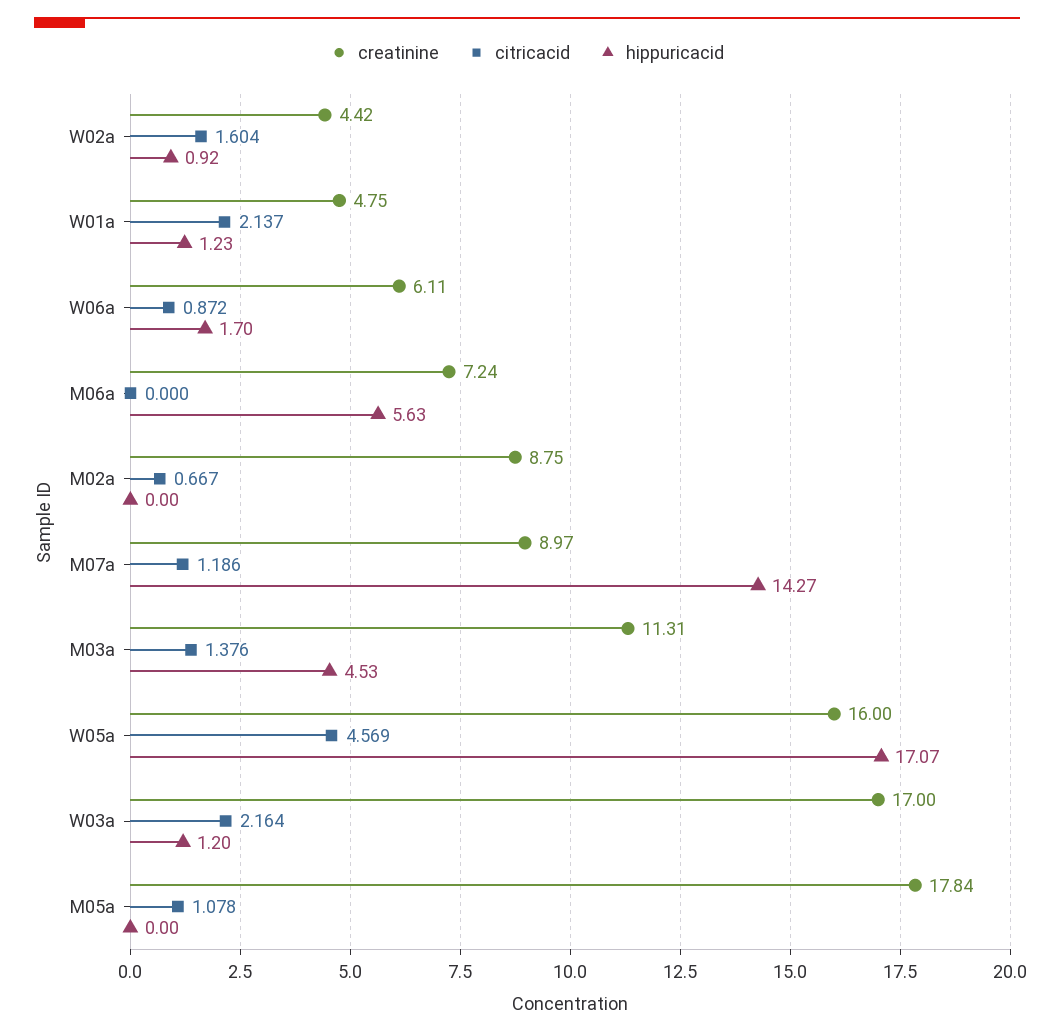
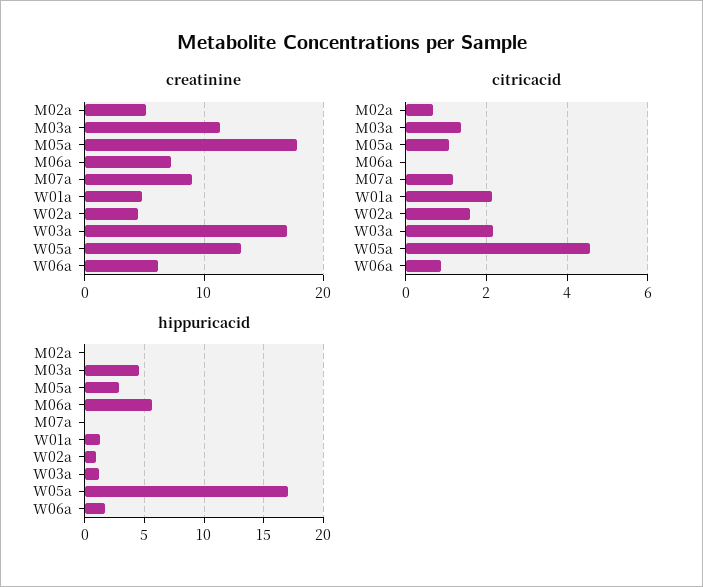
  {
    "creatinine": {
      "W02a": 4.42,
      "W01a": 4.75,
      "W06a": 6.11,
      "M06a": 7.24,
-     "M02a": 8.75,
+     "M02a": 5,
      "M07a": 8.97,
      "M03a": 11.31,
-     "W05a": 16,
+     "W05a": 13,
      "W03a": 17,
      "M05a": 17.84
    },
    "citricacid": {
      "W02a": 1.604,
      "W01a": 2.137,
      "W06a": 0.872,
      "M06a": 0,
      "M02a": 0.667,
      "M07a": 1.186,
      "M03a": 1.376,
      "W05a": 4.569,
      "W03a": 2.164,
      "M05a": 1.078
    },
    "hippuricacid": {
      "W02a": 0.92,
      "W01a": 1.23,
      "W06a": 1.7,
      "M06a": 5.63,
      "M02a": 0,
-     "M07a": 14.27,
+     "M07a": 0,
      "M03a": 4.53,
      "W05a": 17.07,
      "W03a": 1.2,
-     "M05a": 0
+     "M05a": 3
    }
  }

